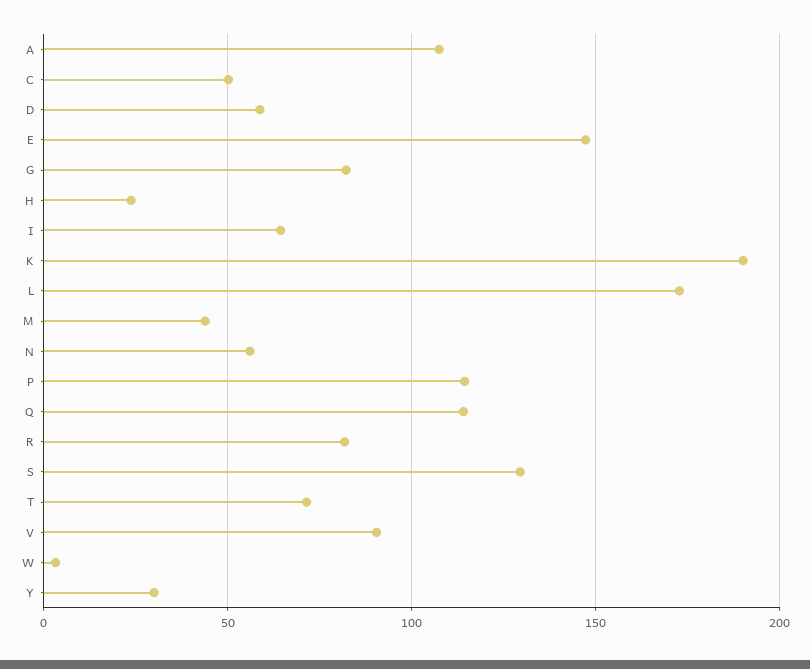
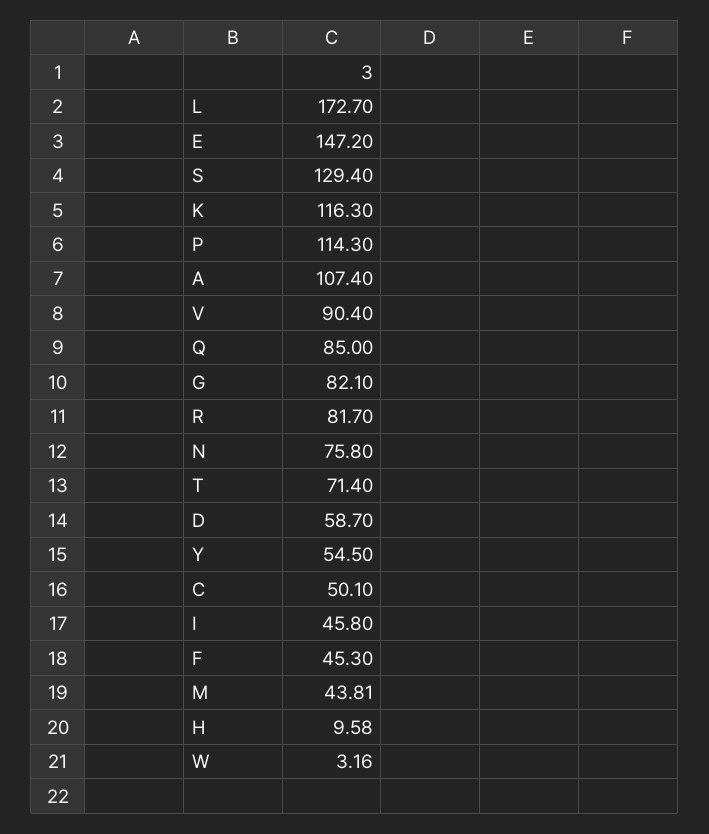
  {
    "A": 107.4,
    "C": 50.1,
    "D": 58.7,
    "E": 147.2,
    "G": 82.1,
-   "H": 25,
+   "H": 9.58,
-   "I": 65,
+   "I": 45.8,
-   "K": 190,
+   "K": 116.3,
    "L": 172.7,
    "M": 43.81,
-   "N": 55,
+   "N": 75.8,
    "P": 114.3,
-   "Q": 115,
+   "Q": 85,
    "R": 81.7,
    "S": 129.4,
    "T": 71.4,
    "V": 90.4,
    "W": 3.16,
-   "Y": 30
+   "Y": 54.5,
+   "F": 45.3
  }

